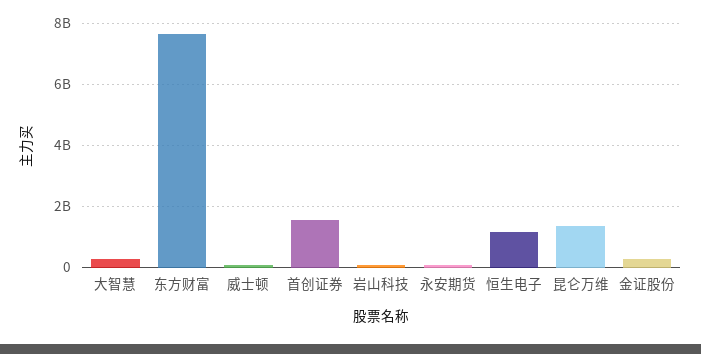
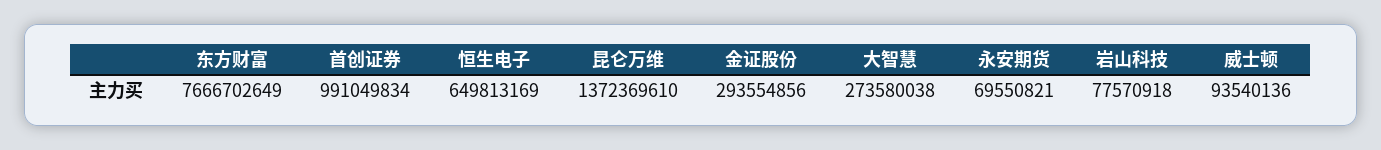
  {
    "大智慧": 273580038,
    "东方财富": 7666702649,
    "威士顿": 93540136,
-   "首创证券": 1600000000,
+   "首创证券": 991049834,
    "岩山科技": 77570918,
    "永安期货": 69550821,
-   "恒生电子": 1200000000,
+   "恒生电子": 649813169,
    "昆仑万维": 1372369610,
    "金证股份": 293554856
  }

